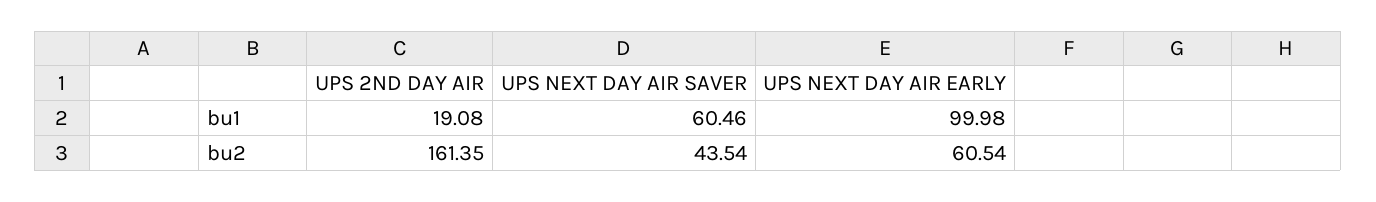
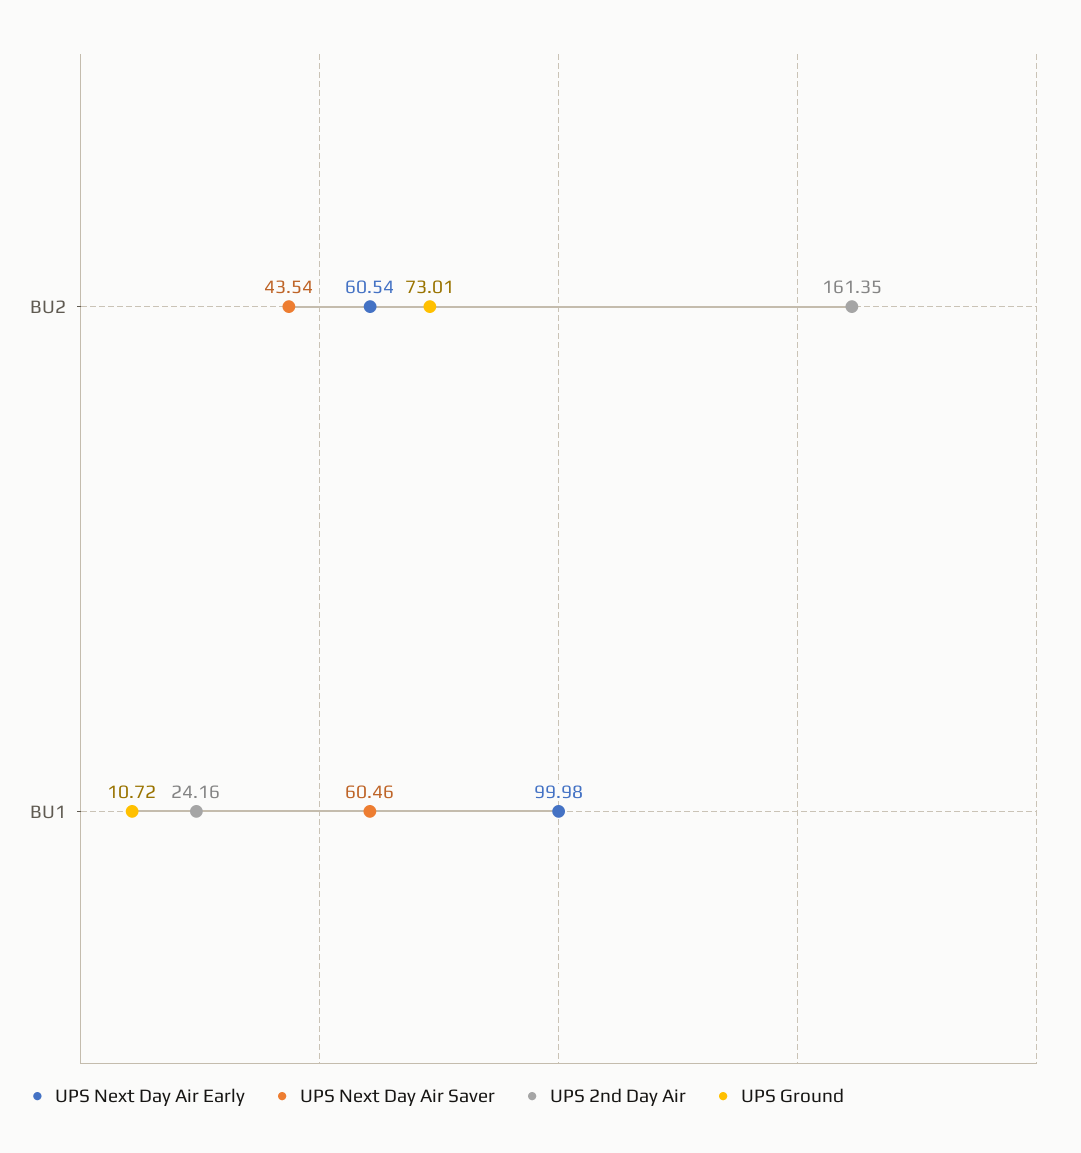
  {
    "UPS 2ND DAY AIR": {
-     "bu1": 19.08,
+     "bu1": 24.16,
      "bu2": 161.35
    },
    "UPS NEXT DAY AIR SAVER": {
      "bu1": 60.46,
      "bu2": 43.54
    },
    "UPS NEXT DAY AIR EARLY": {
      "bu1": 99.98,
      "bu2": 60.54
-   }
+   },
+   "UPS Ground": {
+     "bu2": 73.01,
+     "bu1": 10.72
+   }
  }

